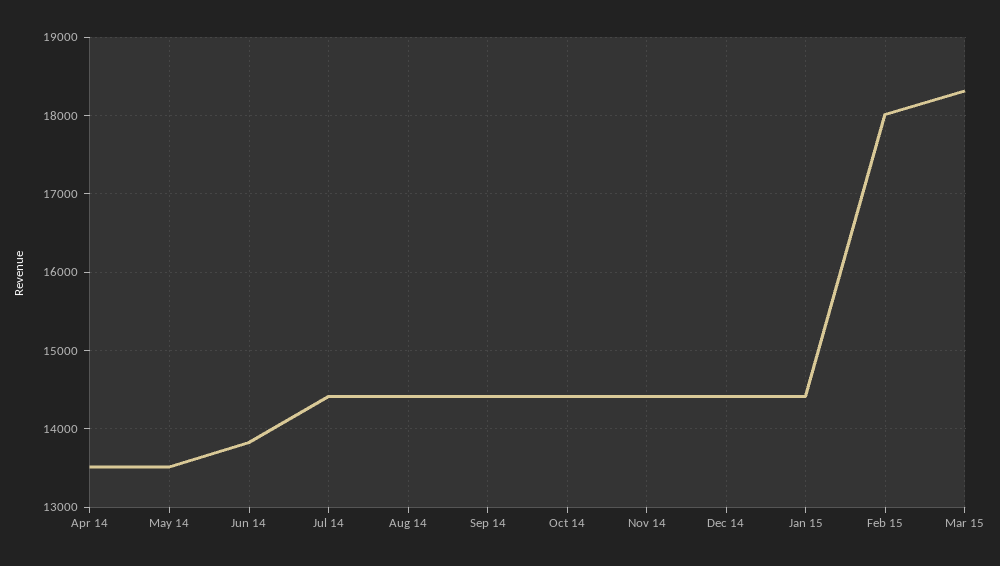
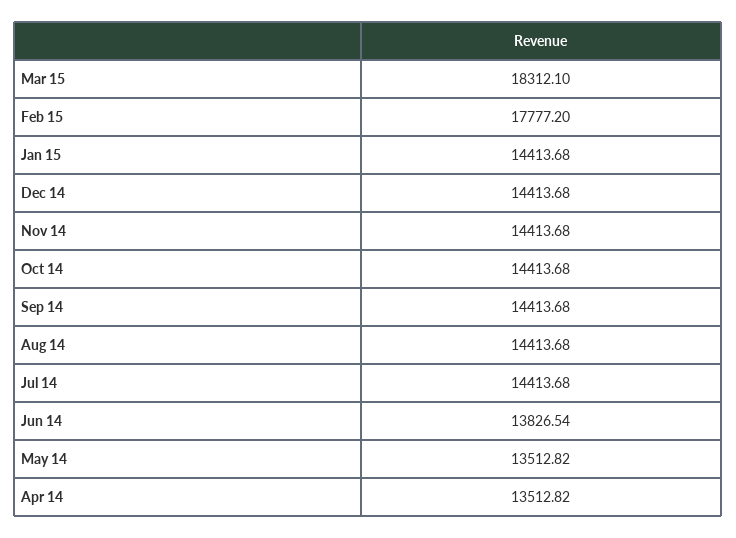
  {
    "Apr 14": 13512.82,
    "May 14": 13512.82,
    "Jun 14": 13826.54,
    "Jul 14": 14413.68,
    "Aug 14": 14413.68,
    "Sep 14": 14413.68,
    "Oct 14": 14413.68,
    "Nov 14": 14413.68,
    "Dec 14": 14413.68,
    "Jan 15": 14413.68,
-   "Feb 15": 18000,
+   "Feb 15": 17777.2,
    "Mar 15": 18312.1
  }

